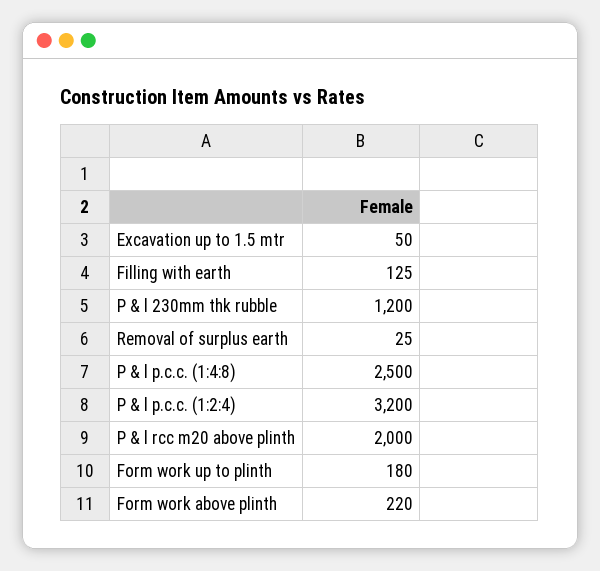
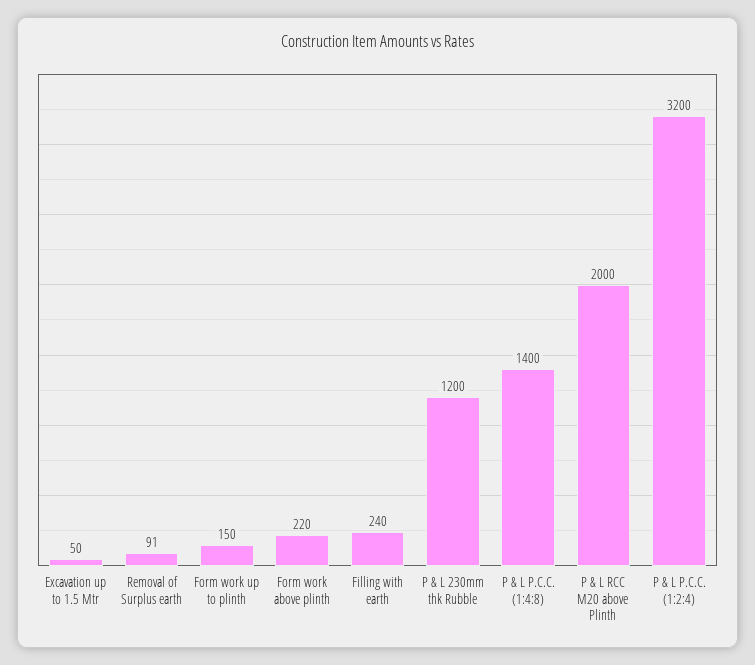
  {
    "Excavation up to 1.5 mtr": 50,
-   "Filling with earth": 125,
+   "Filling with earth": 240,
    "P & l 230mm thk rubble": 1200,
-   "Removal of surplus earth": 25,
+   "Removal of surplus earth": 91,
-   "P & l p.c.c. (1:4:8)": 2500,
+   "P & l p.c.c. (1:4:8)": 1400,
    "P & l p.c.c. (1:2:4)": 3200,
    "P & l rcc m20 above plinth": 2000,
-   "Form work up to plinth": 180,
+   "Form work up to plinth": 150,
    "Form work above plinth": 220
  }

